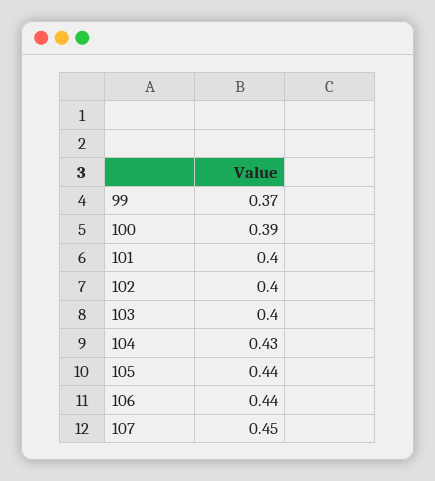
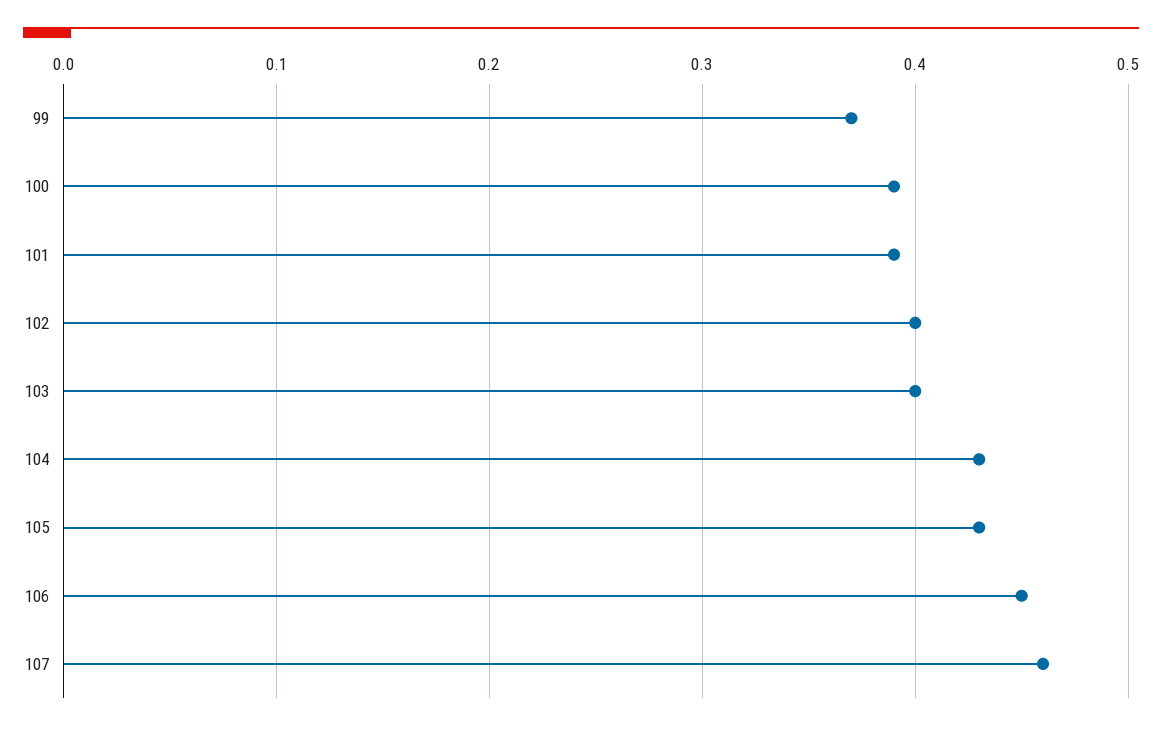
  {
    "99": 0.37,
    "100": 0.39,
-   "101": 0.4,
+   "101": 0.39,
    "102": 0.4,
    "103": 0.4,
    "104": 0.43,
-   "105": 0.44,
+   "105": 0.43,
-   "106": 0.44,
+   "106": 0.45,
-   "107": 0.45
+   "107": 0.46
  }

